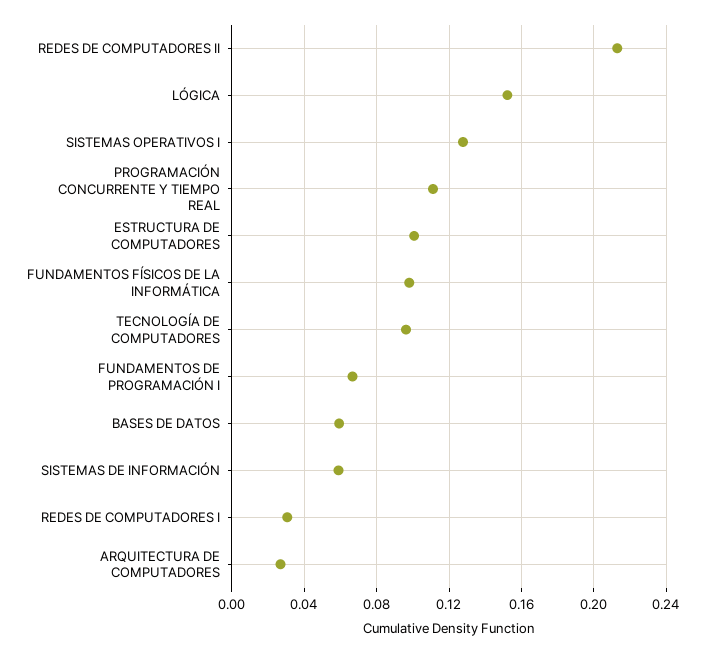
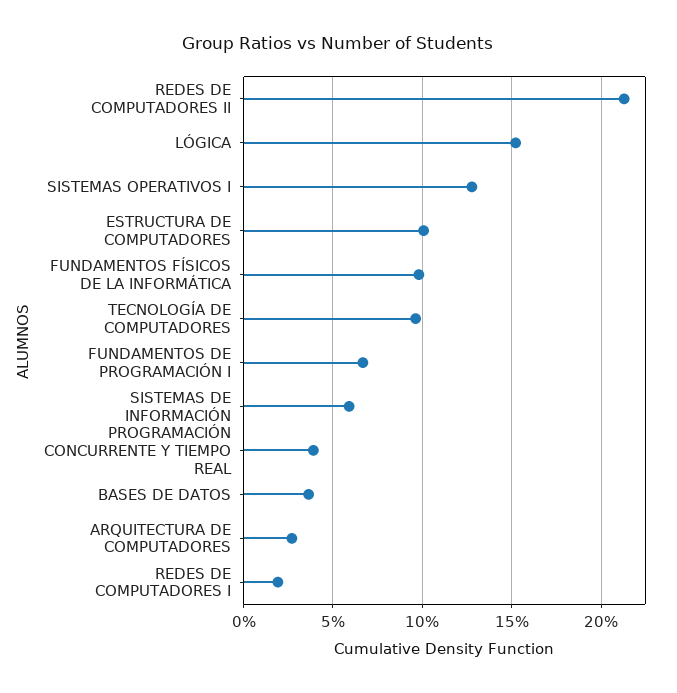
  {
    "REDES DE COMPUTADORES II": 0.215,
    "LÓGICA": 0.15,
    "SISTEMAS OPERATIVOS I": 0.13,
-   "PROGRAMACIÓN CONCURRENTE Y TIEMPO REAL": 0.11,
+   "PROGRAMACIÓN CONCURRENTE Y TIEMPO REAL": 0.04,
    "ESTRUCTURA DE COMPUTADORES": 0.1,
    "FUNDAMENTOS FÍSICOS DE LA INFORMÁTICA": 0.1,
    "TECNOLOGÍA DE COMPUTADORES": 0.095,
    "FUNDAMENTOS DE PROGRAMACIÓN I": 0.065,
-   "BASES DE DATOS": 0.06,
+   "BASES DE DATOS": 0.035,
    "SISTEMAS DE INFORMACIÓN": 0.06,
-   "REDES DE COMPUTADORES I": 0.03,
+   "REDES DE COMPUTADORES I": 0.02,
    "ARQUITECTURA DE COMPUTADORES": 0.025
  }

